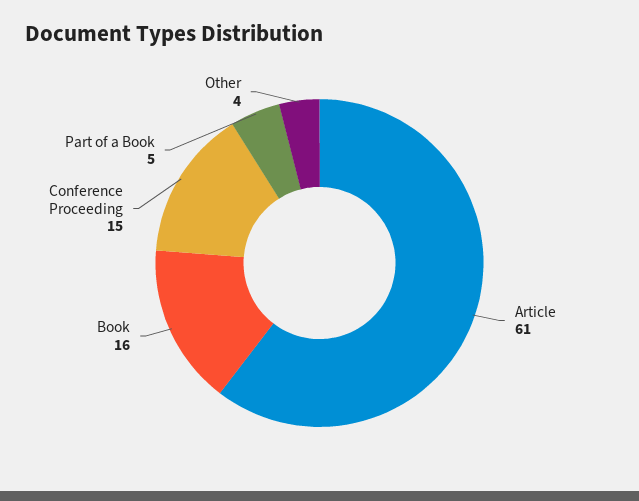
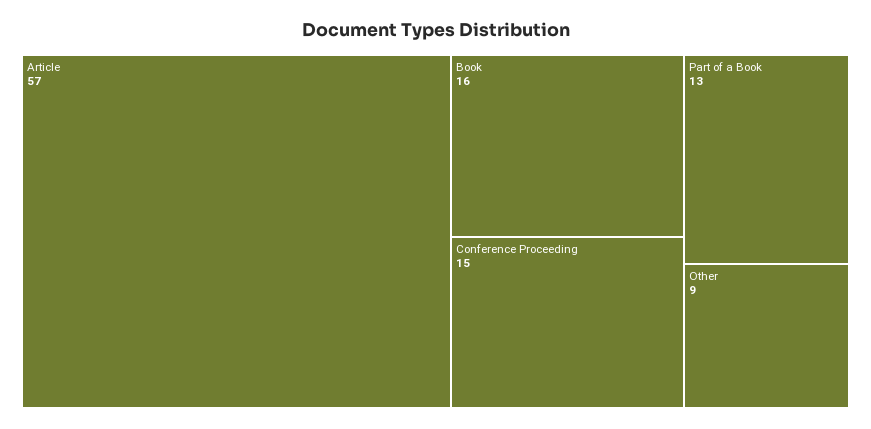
  {
-   "Article": 61,
+   "Article": 57,
    "Book": 16,
    "Conference Proceeding": 15,
-   "Part of a Book": 5,
+   "Part of a Book": 13,
-   "Other": 4
+   "Other": 9
  }

